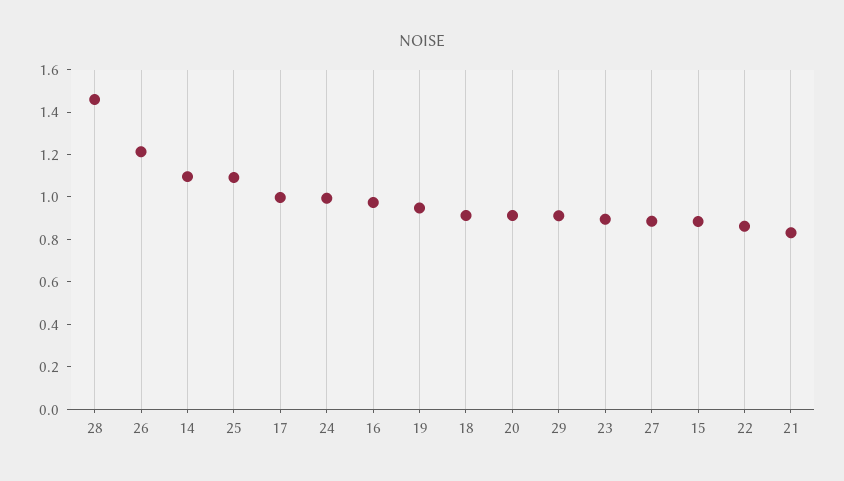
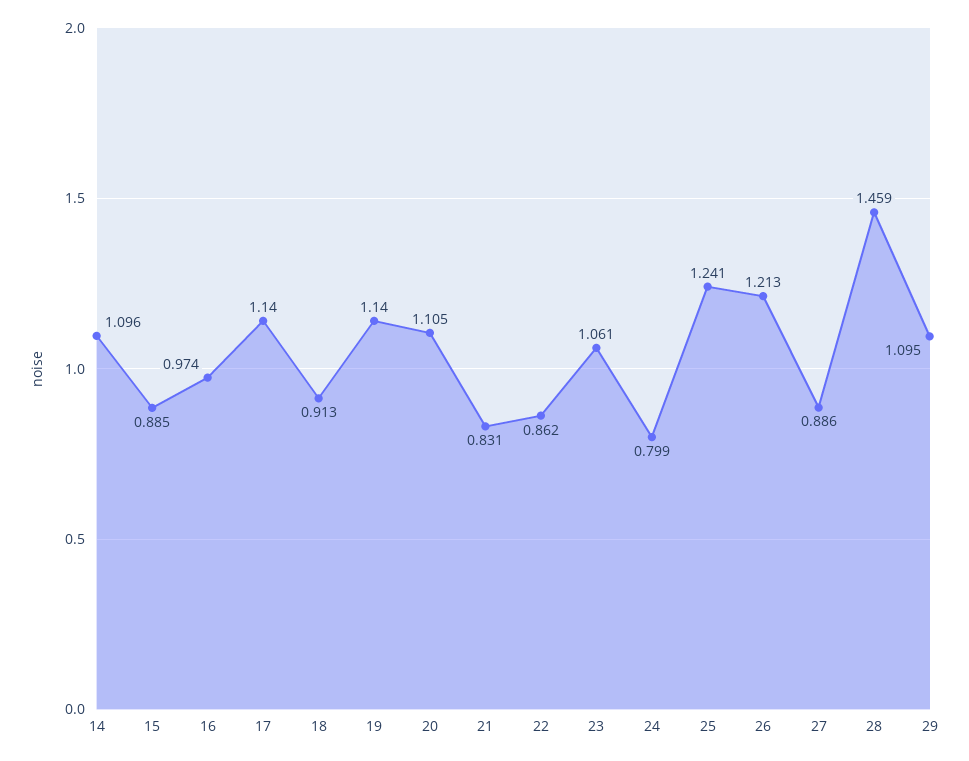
  {
    "28": 1.459,
    "26": 1.213,
    "14": 1.096,
-   "25": 1.1,
+   "25": 1.241,
-   "17": 1,
+   "17": 1.14,
-   "24": 1,
+   "24": 0.799,
    "16": 0.974,
-   "19": 0.95,
+   "19": 1.14,
    "18": 0.913,
-   "20": 0.9,
+   "20": 1.105,
-   "29": 0.9,
+   "29": 1.095,
-   "23": 0.9,
+   "23": 1.061,
    "27": 0.886,
    "15": 0.885,
    "22": 0.862,
    "21": 0.831
  }

